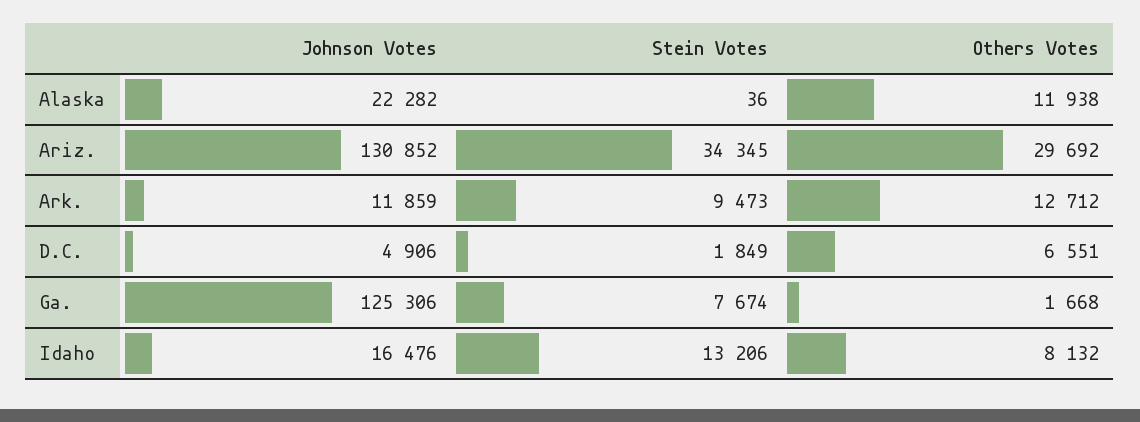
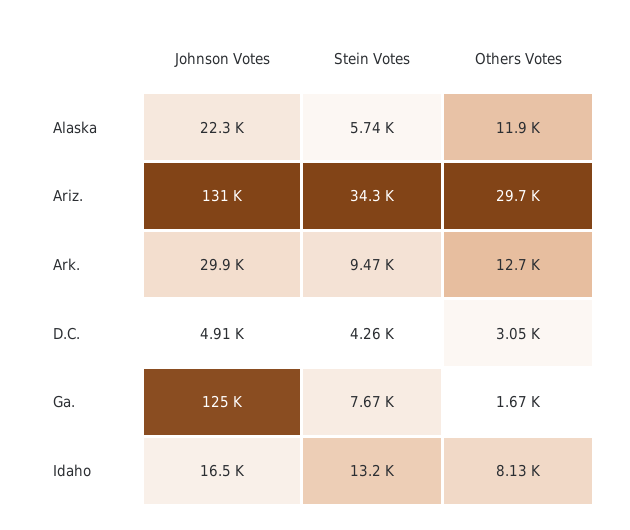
  {
    "Johnson Votes": {
      "Alaska": 22282,
      "Ariz.": 130852,
-     "Ark.": 11859,
+     "Ark.": 29900,
      "D.C.": 4906,
      "Ga.": 125306,
      "Idaho": 16476
    },
    "Stein Votes": {
-     "Alaska": 36,
+     "Alaska": 5740,
      "Ariz.": 34345,
      "Ark.": 9473,
-     "D.C.": 1849,
+     "D.C.": 4260,
      "Ga.": 7674,
      "Idaho": 13206
    },
    "Others Votes": {
      "Alaska": 11938,
      "Ariz.": 29692,
      "Ark.": 12712,
-     "D.C.": 6551,
+     "D.C.": 3050,
      "Ga.": 1668,
      "Idaho": 8132
    }
  }

